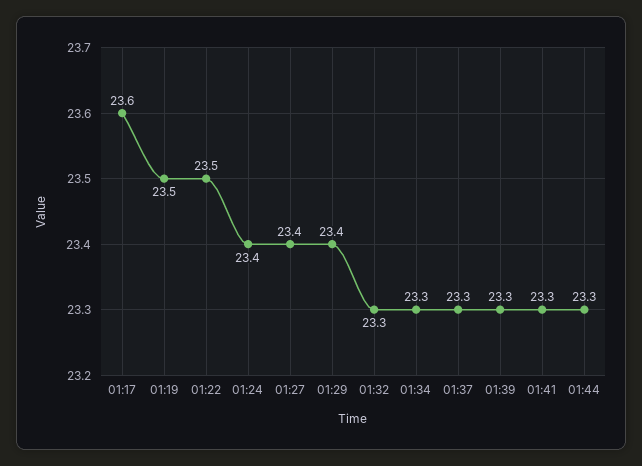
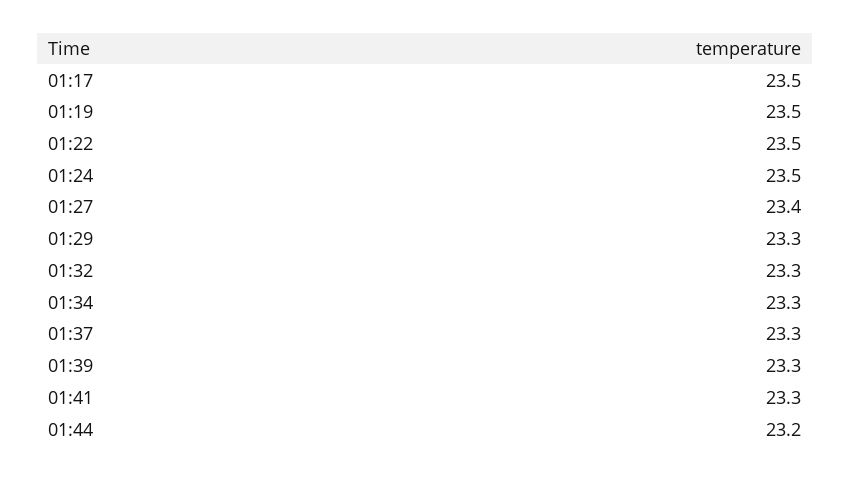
  {
-   "01:17": 23.6,
+   "01:17": 23.5,
    "01:19": 23.5,
    "01:22": 23.5,
-   "01:24": 23.4,
+   "01:24": 23.5,
    "01:27": 23.4,
-   "01:29": 23.4,
+   "01:29": 23.3,
    "01:32": 23.3,
    "01:34": 23.3,
    "01:37": 23.3,
    "01:39": 23.3,
    "01:41": 23.3,
-   "01:44": 23.3
+   "01:44": 23.2
  }

